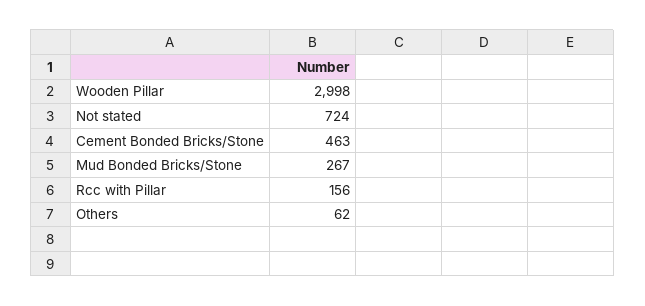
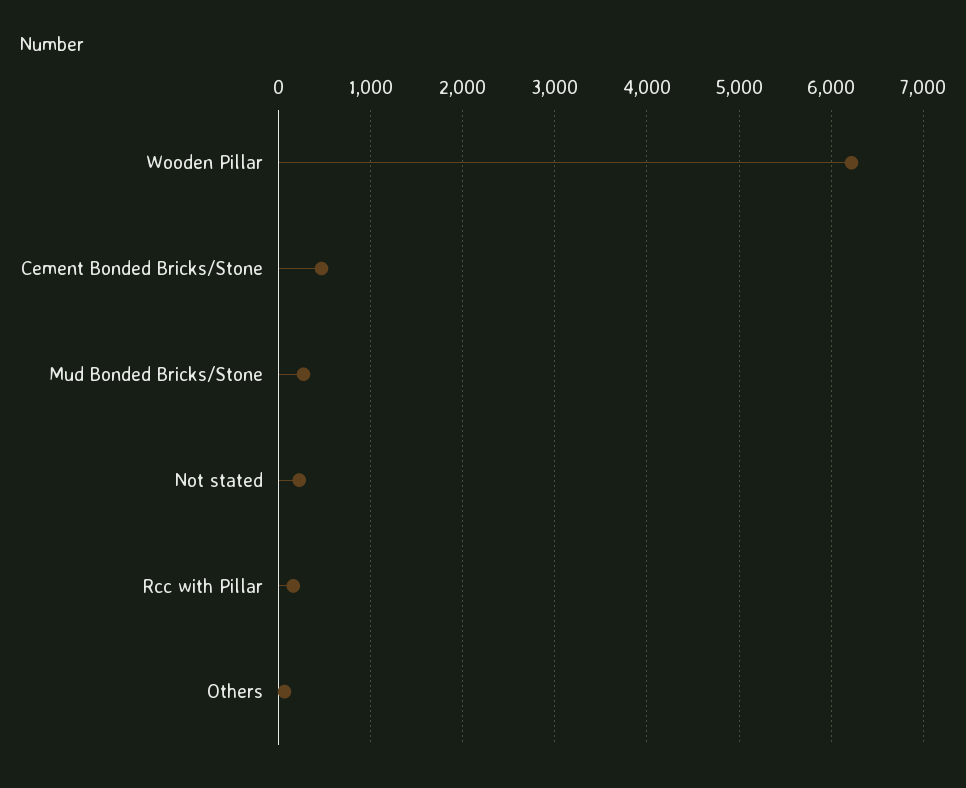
  {
-   "Wooden Pillar": 2998,
+   "Wooden Pillar": 6200,
-   "Not stated": 724,
+   "Not stated": 200,
    "Cement Bonded Bricks/Stone": 463,
    "Mud Bonded Bricks/Stone": 267,
    "Rcc with Pillar": 156,
    "Others": 62
  }

